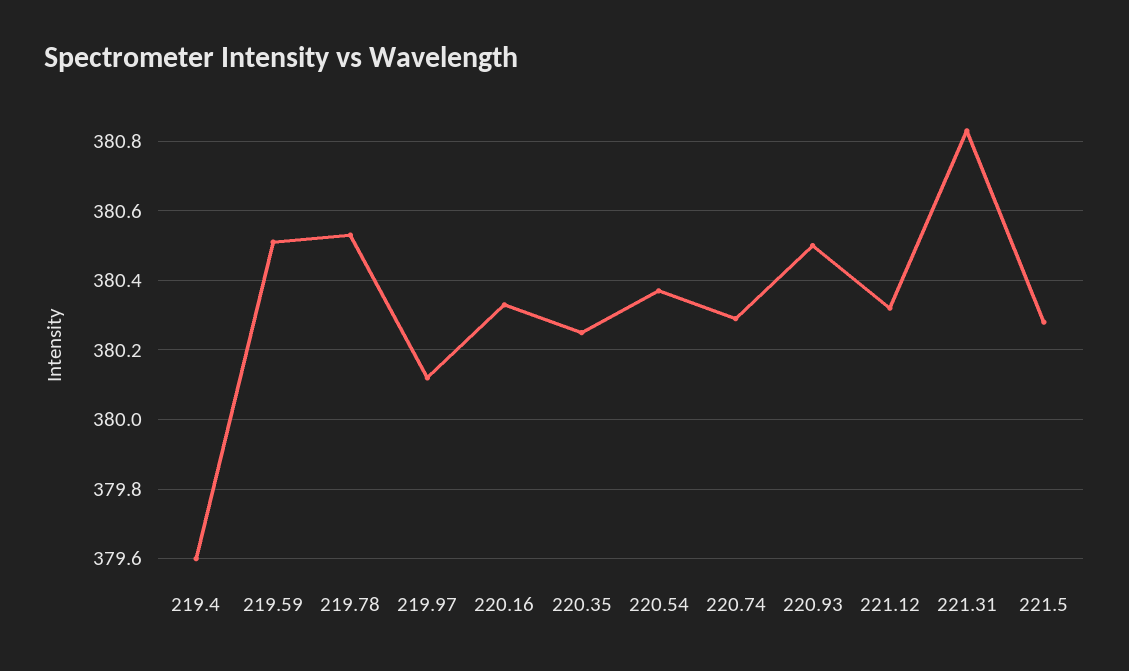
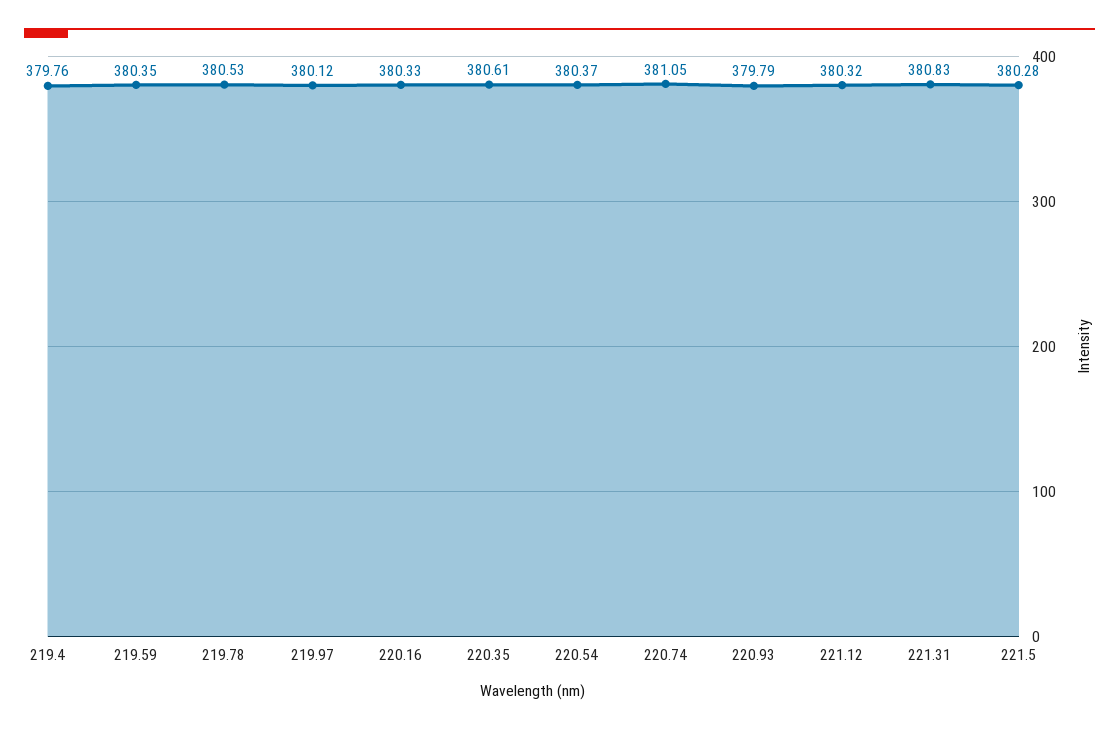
  {
-   "219.4": 379.6,
+   "219.4": 379.76,
-   "219.59": 380.5,
+   "219.59": 380.35,
    "219.78": 380.53,
    "219.97": 380.12,
    "220.16": 380.33,
-   "220.35": 380.25,
+   "220.35": 380.61,
    "220.54": 380.37,
-   "220.74": 380.3,
+   "220.74": 381.05,
-   "220.93": 380.5,
+   "220.93": 379.79,
    "221.12": 380.32,
    "221.31": 380.83,
    "221.5": 380.28
  }

